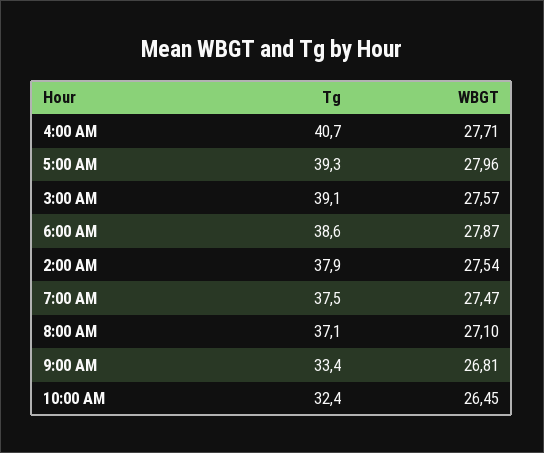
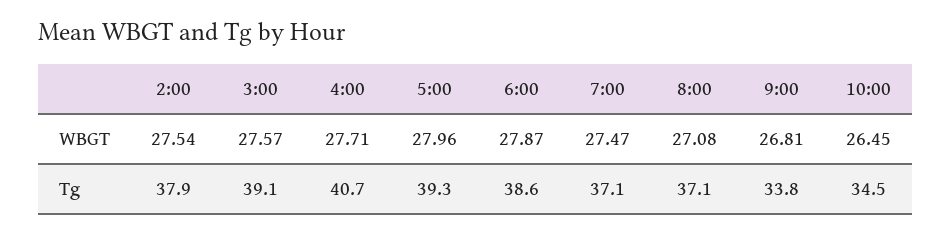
  {
    "Tg": {
      "4:00 AM": 40.7,
      "5:00 AM": 39.3,
      "3:00 AM": 39.1,
      "6:00 AM": 38.6,
      "2:00 AM": 37.9,
-     "7:00 AM": 37.5,
+     "7:00 AM": 37.1,
      "8:00 AM": 37.1,
-     "9:00 AM": 33.4,
+     "9:00 AM": 33.8,
-     "10:00 AM": 32.4
+     "10:00 AM": 34.5
    },
    "WBGT": {
      "4:00 AM": 27.71,
      "5:00 AM": 27.96,
      "3:00 AM": 27.57,
      "6:00 AM": 27.87,
      "2:00 AM": 27.54,
      "7:00 AM": 27.47,
-     "8:00 AM": 27.1,
+     "8:00 AM": 27.08,
      "9:00 AM": 26.81,
      "10:00 AM": 26.45
    }
  }

